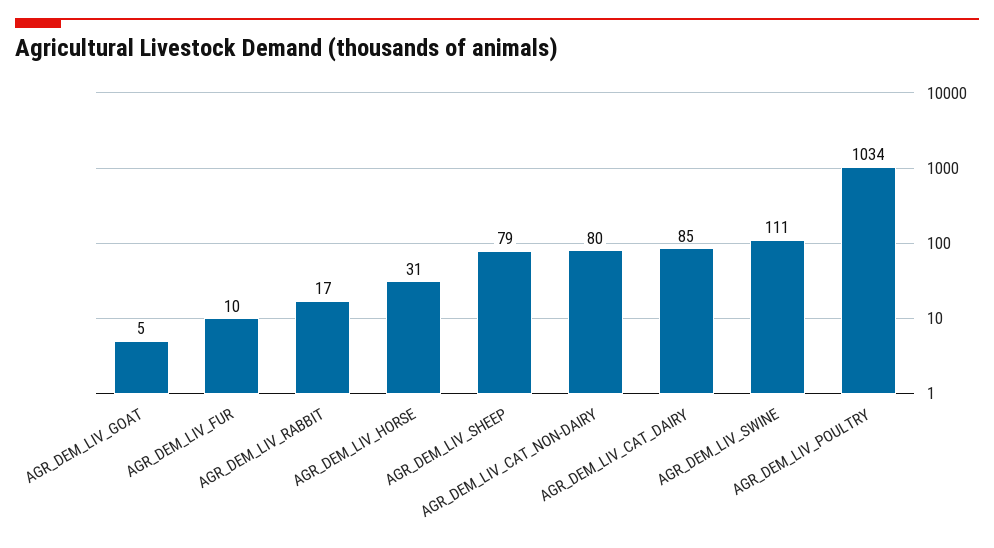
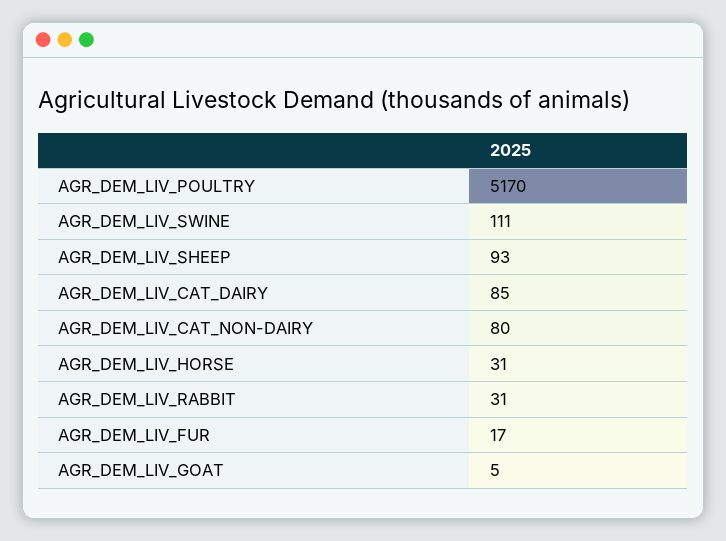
  {
    "AGR_DEM_LIV_GOAT": 5,
-   "AGR_DEM_LIV_FUR": 10,
+   "AGR_DEM_LIV_FUR": 17,
-   "AGR_DEM_LIV_RABBIT": 17,
+   "AGR_DEM_LIV_RABBIT": 31,
    "AGR_DEM_LIV_HORSE": 31,
-   "AGR_DEM_LIV_SHEEP": 79,
+   "AGR_DEM_LIV_SHEEP": 93,
    "AGR_DEM_LIV_CAT_NON-DAIRY": 80,
    "AGR_DEM_LIV_CAT_DAIRY": 85,
    "AGR_DEM_LIV_SWINE": 111,
-   "AGR_DEM_LIV_POULTRY": 1034
+   "AGR_DEM_LIV_POULTRY": 5170
  }

